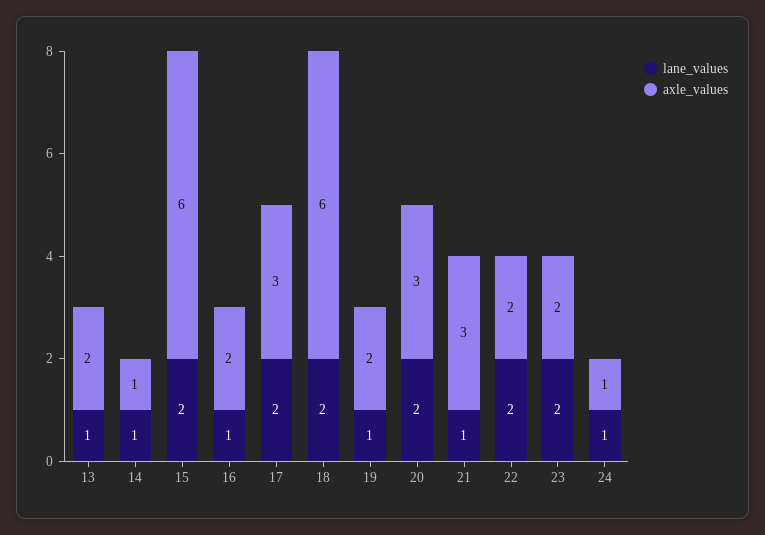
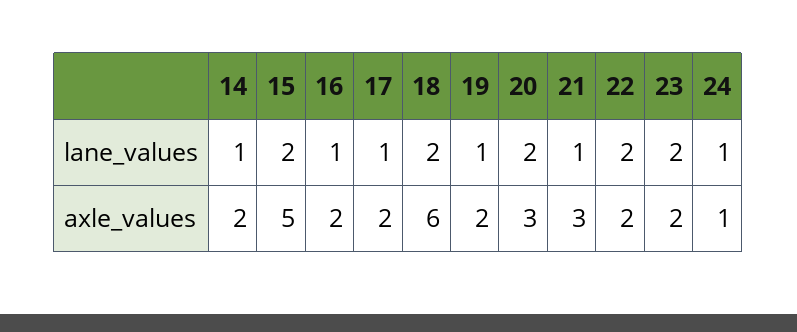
  {
    "lane_values": {
-     "13": 1,
      "14": 1,
      "15": 2,
      "16": 1,
-     "17": 2,
+     "17": 1,
      "18": 2,
      "19": 1,
      "20": 2,
      "21": 1,
      "22": 2,
      "23": 2,
      "24": 1
    },
    "axle_values": {
-     "13": 2,
-     "14": 1,
+     "14": 2,
-     "15": 6,
+     "15": 5,
      "16": 2,
-     "17": 3,
+     "17": 2,
      "18": 6,
      "19": 2,
      "20": 3,
      "21": 3,
      "22": 2,
      "23": 2,
      "24": 1
    }
  }

